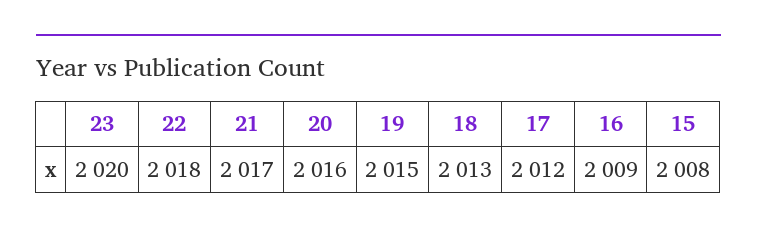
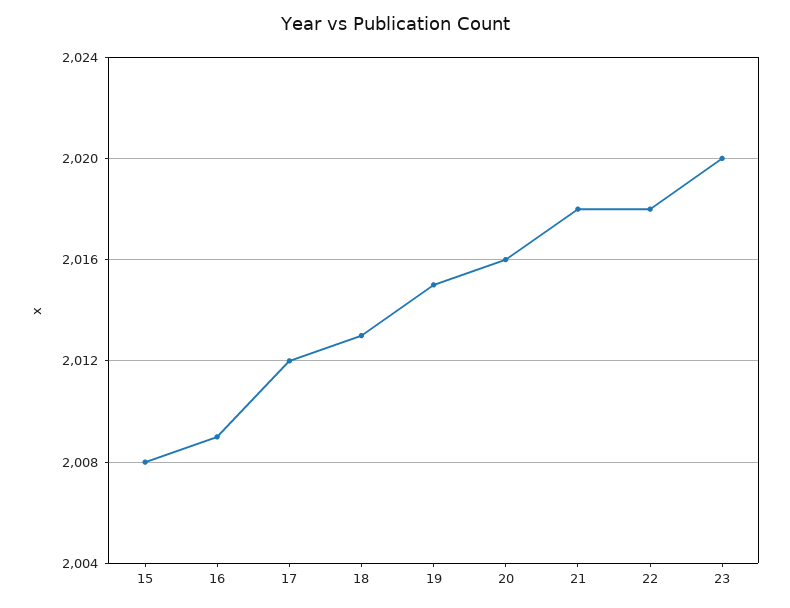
  {
    "23": 2020,
    "22": 2018,
-   "21": 2017,
+   "21": 2018,
    "20": 2016,
    "19": 2015,
    "18": 2013,
    "17": 2012,
    "16": 2009,
    "15": 2008
  }

